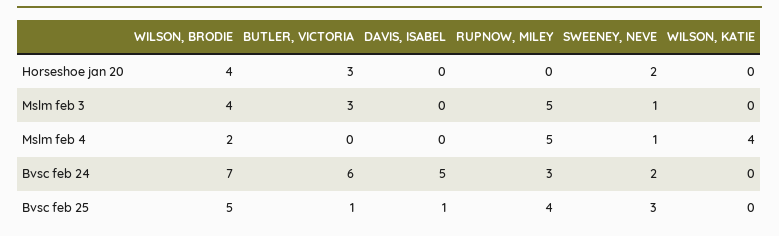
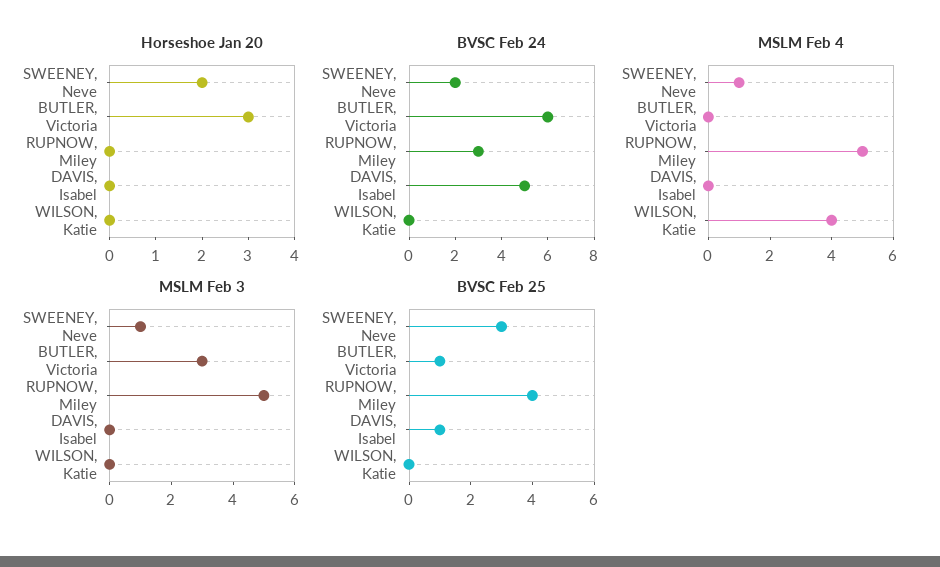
  {
    "Horseshoe jan 20": {
-     "WILSON, BRODIE": 4,
      "BUTLER, VICTORIA": 3,
      "DAVIS, ISABEL": 0,
      "RUPNOW, MILEY": 0,
      "SWEENEY, NEVE": 2,
      "WILSON, KATIE": 0
    },
    "Mslm feb 3": {
-     "WILSON, BRODIE": 4,
      "BUTLER, VICTORIA": 3,
      "DAVIS, ISABEL": 0,
      "RUPNOW, MILEY": 5,
      "SWEENEY, NEVE": 1,
      "WILSON, KATIE": 0
    },
    "Mslm feb 4": {
-     "WILSON, BRODIE": 2,
      "BUTLER, VICTORIA": 0,
      "DAVIS, ISABEL": 0,
      "RUPNOW, MILEY": 5,
      "SWEENEY, NEVE": 1,
      "WILSON, KATIE": 4
    },
    "Bvsc feb 24": {
-     "WILSON, BRODIE": 7,
      "BUTLER, VICTORIA": 6,
      "DAVIS, ISABEL": 5,
      "RUPNOW, MILEY": 3,
      "SWEENEY, NEVE": 2,
      "WILSON, KATIE": 0
    },
    "Bvsc feb 25": {
-     "WILSON, BRODIE": 5,
      "BUTLER, VICTORIA": 1,
      "DAVIS, ISABEL": 1,
      "RUPNOW, MILEY": 4,
      "SWEENEY, NEVE": 3,
      "WILSON, KATIE": 0
    }
  }

